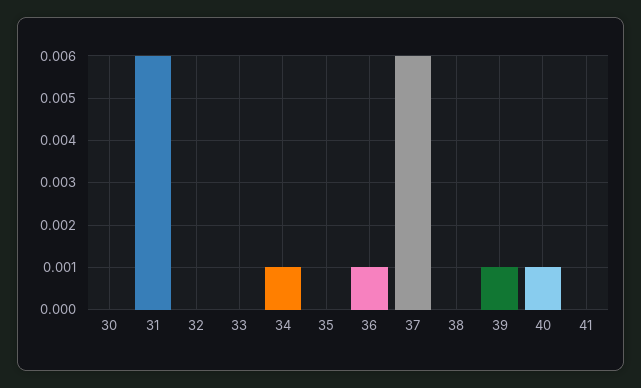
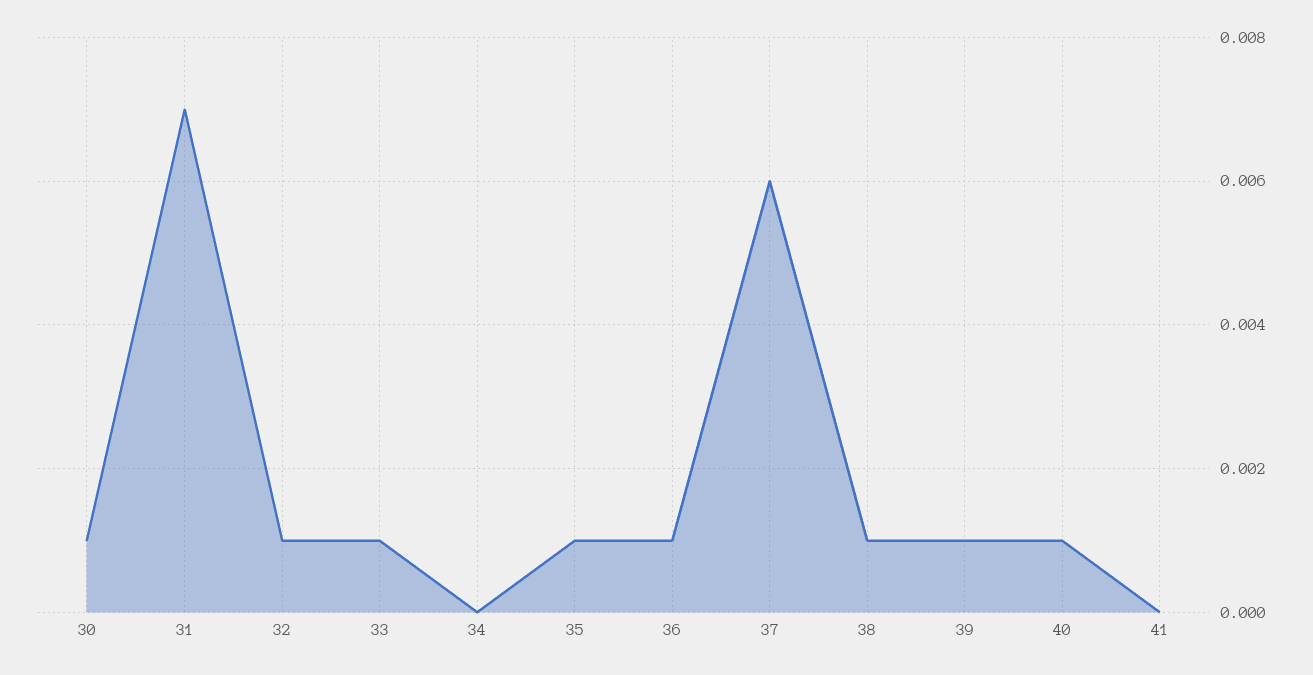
  {
-   "30": 0,
+   "30": 0.001,
-   "31": 0.006,
+   "31": 0.007,
-   "32": 0,
+   "32": 0.001,
-   "33": 0,
+   "33": 0.001,
-   "34": 0.001,
+   "34": 0,
-   "35": 0,
+   "35": 0.001,
    "36": 0.001,
    "37": 0.006,
-   "38": 0,
+   "38": 0.001,
    "39": 0.001,
    "40": 0.001,
    "41": 0
  }

